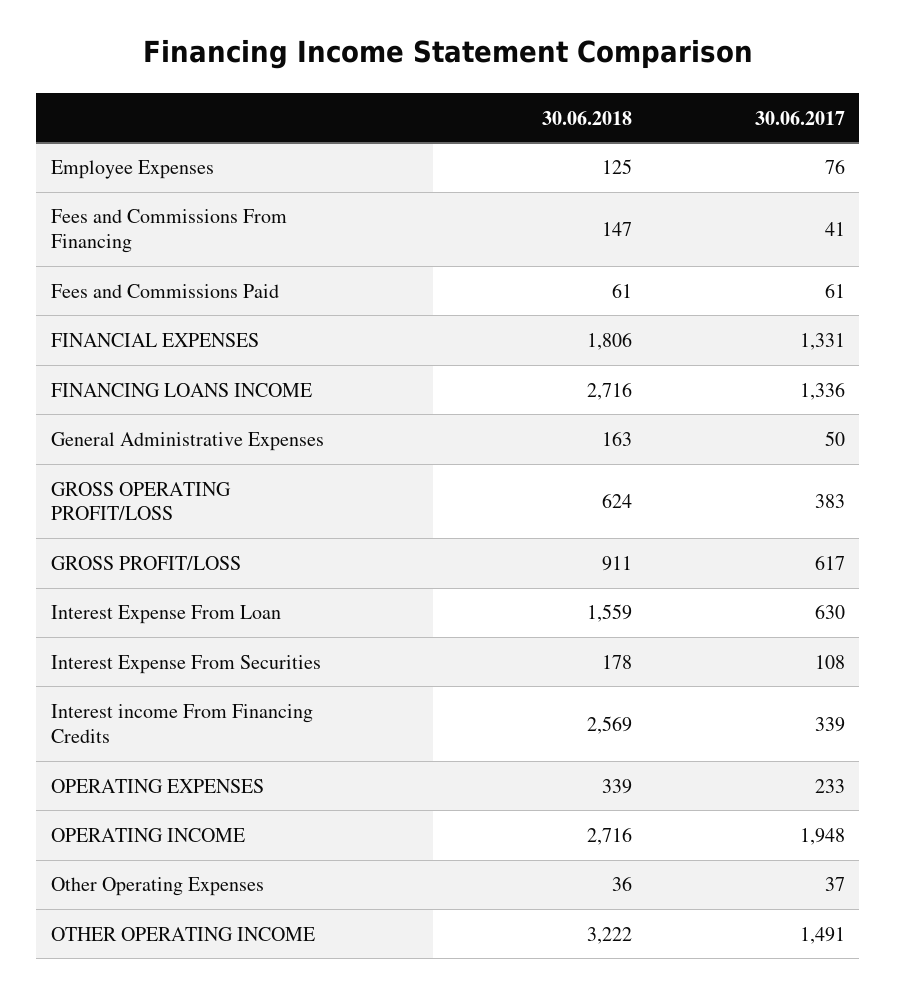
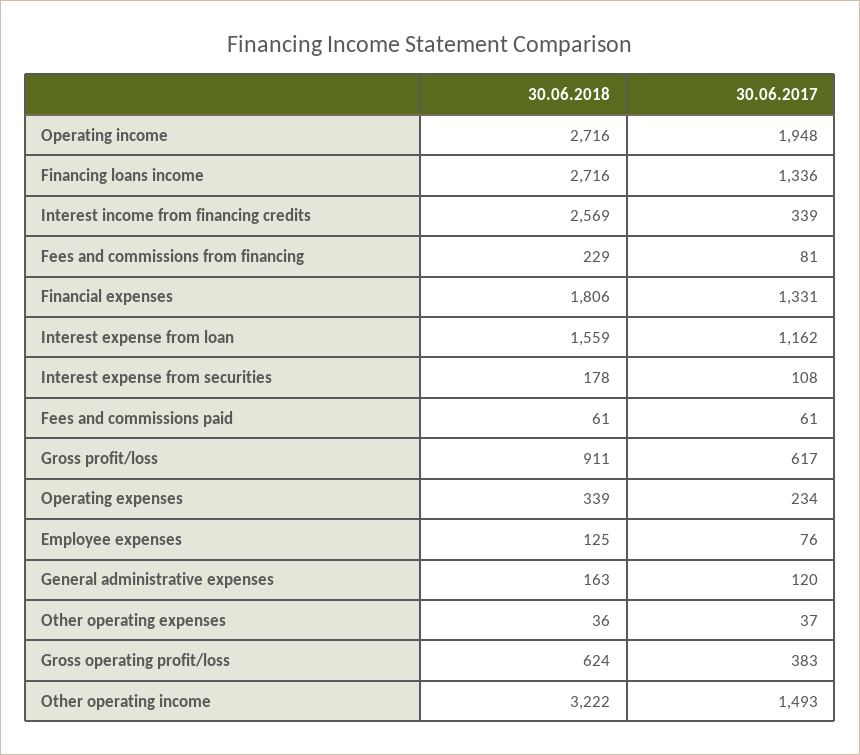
  {
    "30.06.2018": {
      "Employee Expenses": 125,
-     "Fees and Commissions From Financing": 147,
+     "Fees and Commissions From Financing": 229,
      "Fees and Commissions Paid": 61,
      "FINANCIAL EXPENSES": 1806,
      "FINANCING LOANS INCOME": 2716,
      "General Administrative Expenses": 163,
      "GROSS OPERATING PROFIT/LOSS": 624,
      "GROSS PROFIT/LOSS": 911,
      "Interest Expense From Loan": 1559,
      "Interest Expense From Securities": 178,
      "Interest income From Financing Credits": 2569,
      "OPERATING EXPENSES": 339,
      "OPERATING INCOME": 2716,
      "Other Operating Expenses": 36,
      "OTHER OPERATING INCOME": 3222
    },
    "30.06.2017": {
      "Employee Expenses": 76,
-     "Fees and Commissions From Financing": 41,
+     "Fees and Commissions From Financing": 81,
      "Fees and Commissions Paid": 61,
      "FINANCIAL EXPENSES": 1331,
      "FINANCING LOANS INCOME": 1336,
-     "General Administrative Expenses": 50,
+     "General Administrative Expenses": 120,
      "GROSS OPERATING PROFIT/LOSS": 383,
      "GROSS PROFIT/LOSS": 617,
-     "Interest Expense From Loan": 630,
+     "Interest Expense From Loan": 1162,
      "Interest Expense From Securities": 108,
      "Interest income From Financing Credits": 339,
-     "OPERATING EXPENSES": 233,
+     "OPERATING EXPENSES": 234,
      "OPERATING INCOME": 1948,
      "Other Operating Expenses": 37,
-     "OTHER OPERATING INCOME": 1491
+     "OTHER OPERATING INCOME": 1493
    }
  }

